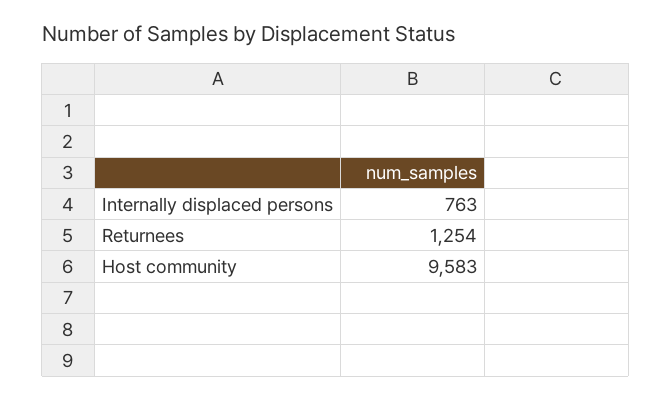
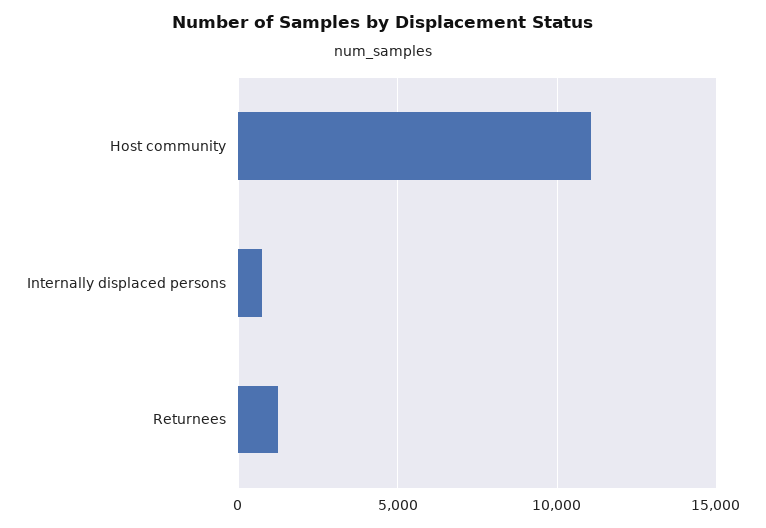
  {
    "Internally displaced persons": 763,
    "Returnees": 1254,
-   "Host community": 9583
+   "Host community": 11000
  }

